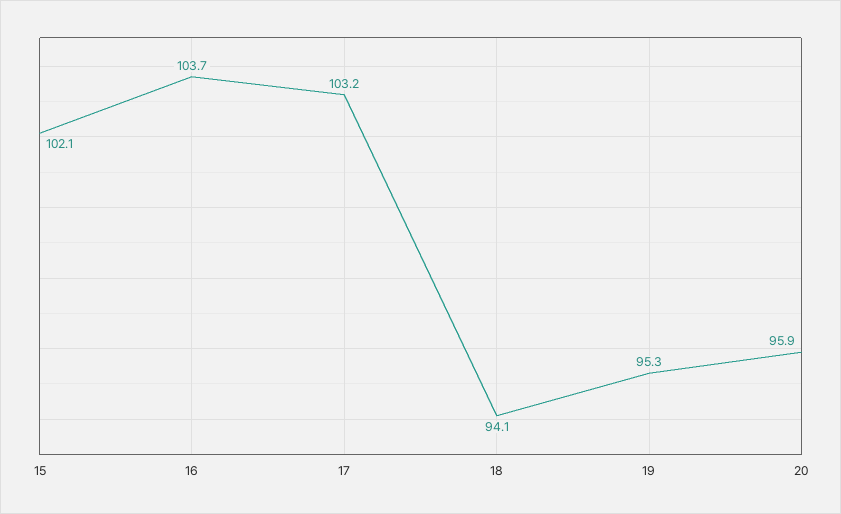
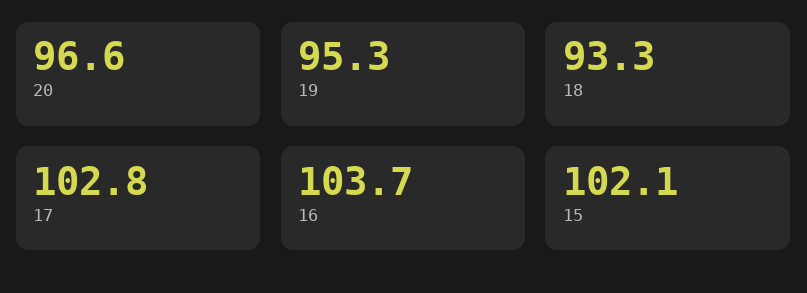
  {
    "15": 102.1,
    "16": 103.7,
-   "17": 103.2,
+   "17": 102.8,
-   "18": 94.1,
+   "18": 93.3,
    "19": 95.3,
-   "20": 95.9
+   "20": 96.6
  }

